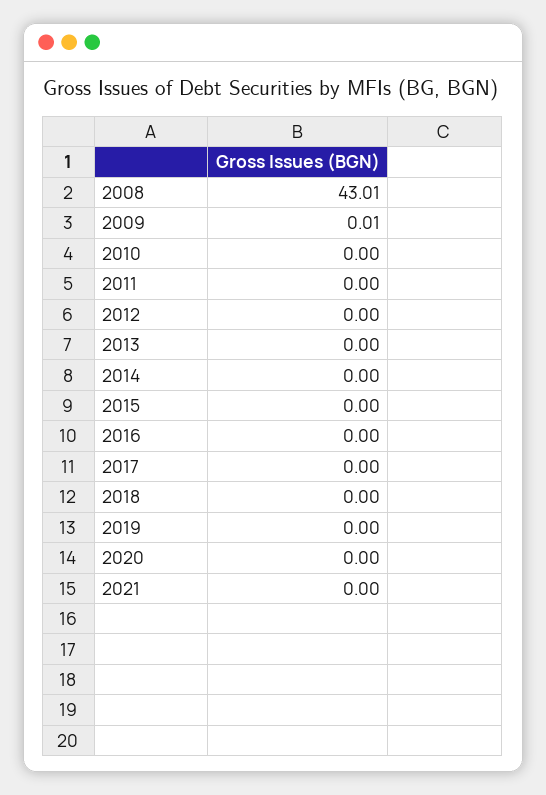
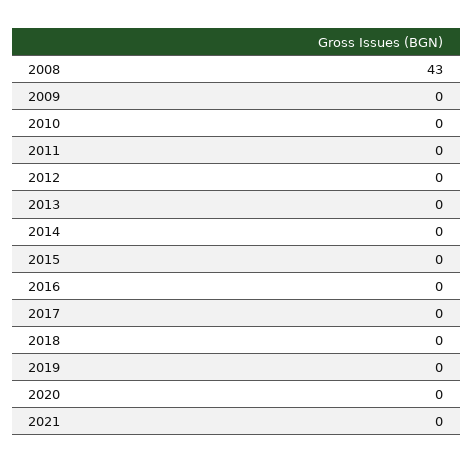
  {
-   "2008": 43.01,
+   "2008": 43,
-   "2009": 0.01,
+   "2009": 0,
    "2010": 0,
    "2011": 0,
    "2012": 0,
    "2013": 0,
    "2014": 0,
    "2015": 0,
    "2016": 0,
    "2017": 0,
    "2018": 0,
    "2019": 0,
    "2020": 0,
    "2021": 0
  }

